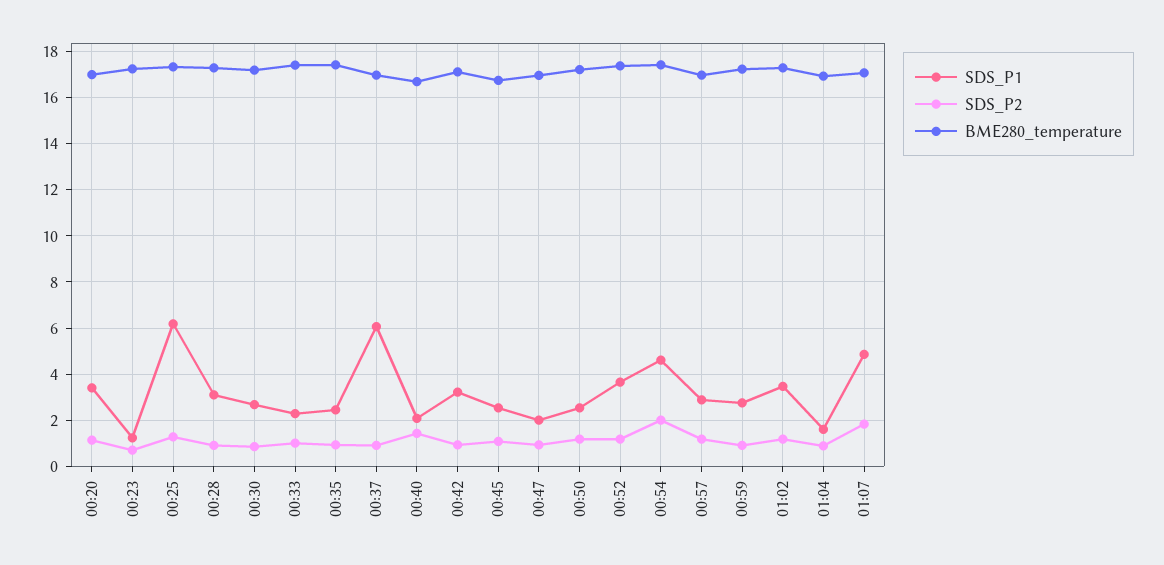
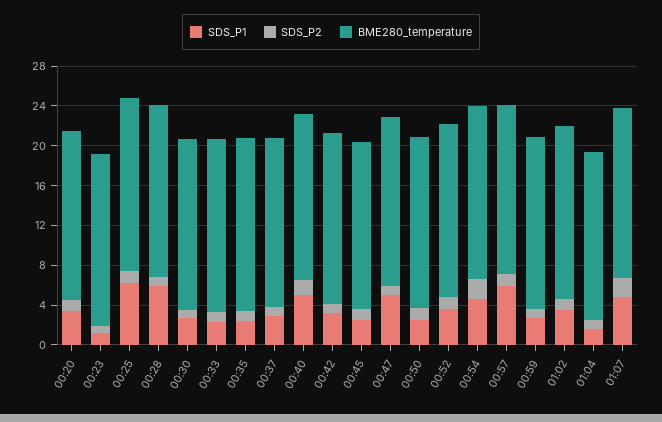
  {
    "SDS_P1": {
      "00:20": 3.5,
      "00:23": 1,
      "00:25": 6,
-     "00:28": 3,
+     "00:28": 6,
      "00:30": 2.5,
      "00:33": 2.5,
      "00:35": 2.5,
-     "00:37": 6,
+     "00:37": 3,
-     "00:40": 2,
+     "00:40": 5,
      "00:42": 3,
      "00:45": 2.5,
-     "00:47": 2,
+     "00:47": 5,
      "00:50": 2.5,
      "00:52": 3.5,
      "00:54": 4.5,
-     "00:57": 3,
+     "00:57": 6,
      "00:59": 3,
      "01:02": 3.5,
      "01:04": 1.5,
      "01:07": 5
    },
    "SDS_P2": {
      "00:20": 1,
      "00:23": 0.5,
      "00:25": 1.5,
      "00:28": 1,
      "00:30": 1,
      "00:33": 1,
      "00:35": 1,
      "00:37": 1,
      "00:40": 1.5,
      "00:42": 1,
      "00:45": 1,
      "00:47": 1,
      "00:50": 1,
      "00:52": 1,
      "00:54": 2,
      "00:57": 1,
      "00:59": 1,
      "01:02": 1,
      "01:04": 1,
      "01:07": 2
    },
    "BME280_temperature": {
      "00:20": 17,
      "00:23": 17.5,
      "00:25": 17.5,
      "00:28": 17.5,
      "00:30": 17,
      "00:33": 17.5,
      "00:35": 17.5,
      "00:37": 17,
      "00:40": 16.5,
      "00:42": 17,
      "00:45": 17,
      "00:47": 17,
      "00:50": 17,
      "00:52": 17.5,
      "00:54": 17.5,
      "00:57": 17,
      "00:59": 17,
      "01:02": 17.5,
      "01:04": 17,
      "01:07": 17
    }
  }

